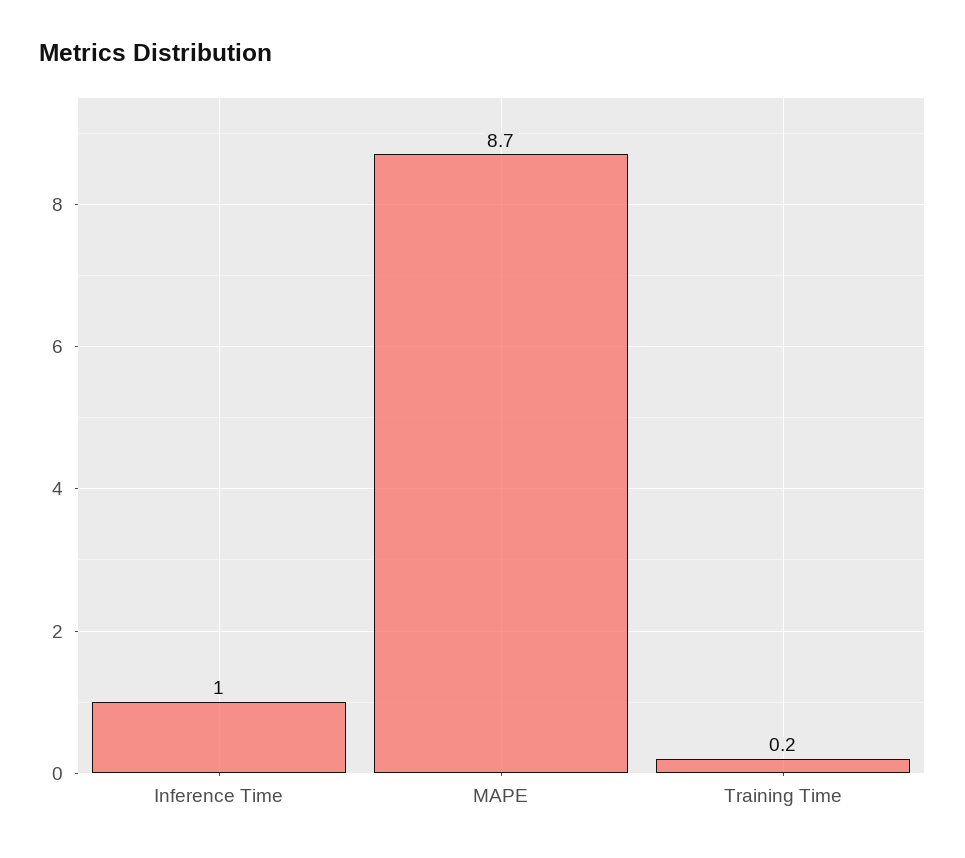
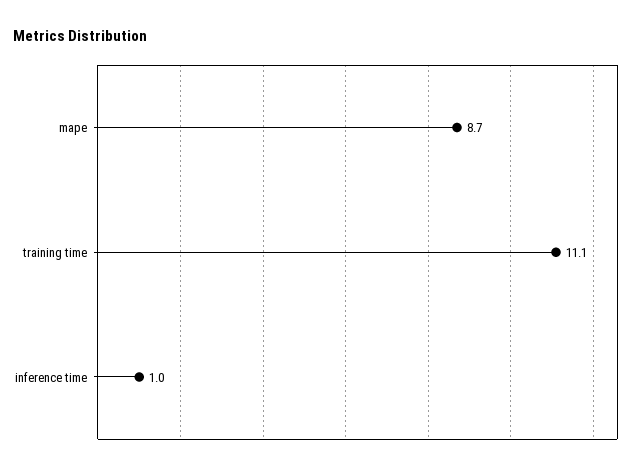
  {
    "Inference Time": 1,
    "MAPE": 8.7,
-   "Training Time": 0.2
+   "Training Time": 11.1
  }

